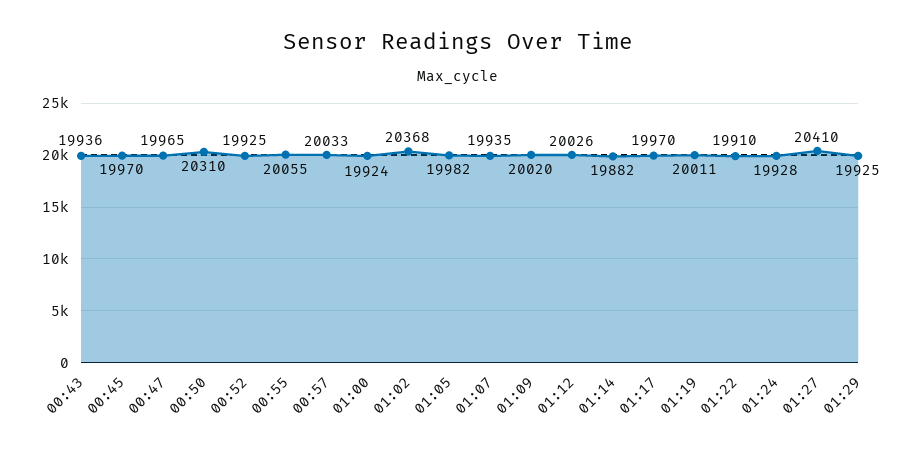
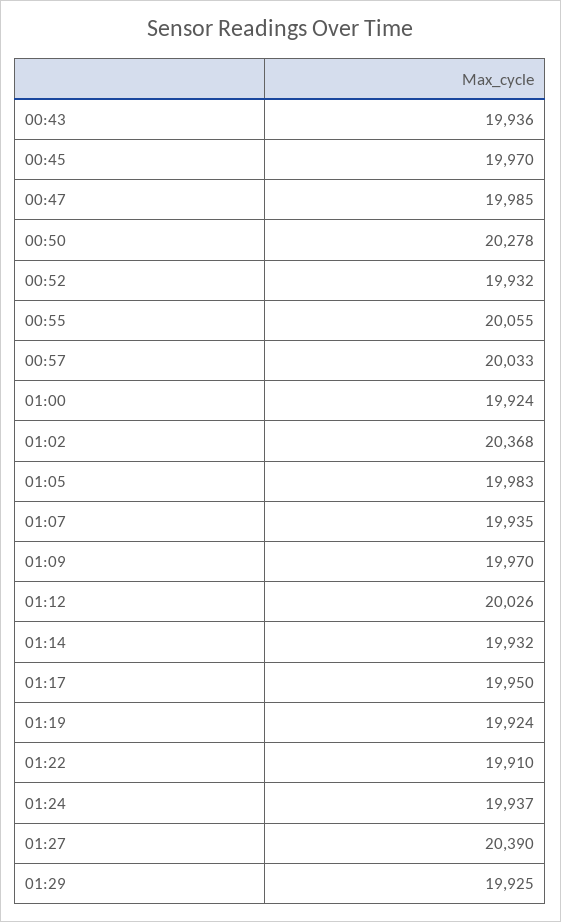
  {
    "00:43": 19936,
    "00:45": 19970,
-   "00:47": 19965,
+   "00:47": 19985,
-   "00:50": 20310,
+   "00:50": 20278,
-   "00:52": 19925,
+   "00:52": 19932,
    "00:55": 20055,
    "00:57": 20033,
    "01:00": 19924,
    "01:02": 20368,
-   "01:05": 19982,
+   "01:05": 19983,
    "01:07": 19935,
-   "01:09": 20020,
+   "01:09": 19970,
    "01:12": 20026,
-   "01:14": 19882,
+   "01:14": 19932,
-   "01:17": 19970,
+   "01:17": 19950,
-   "01:19": 20011,
+   "01:19": 19924,
    "01:22": 19910,
-   "01:24": 19928,
+   "01:24": 19937,
-   "01:27": 20410,
+   "01:27": 20390,
    "01:29": 19925
  }

